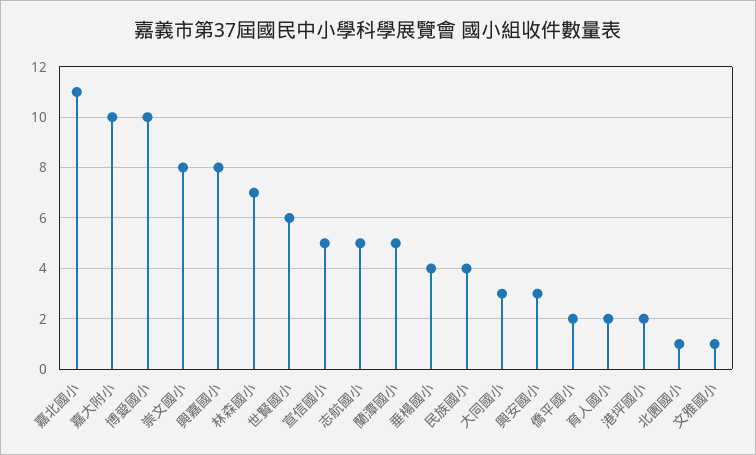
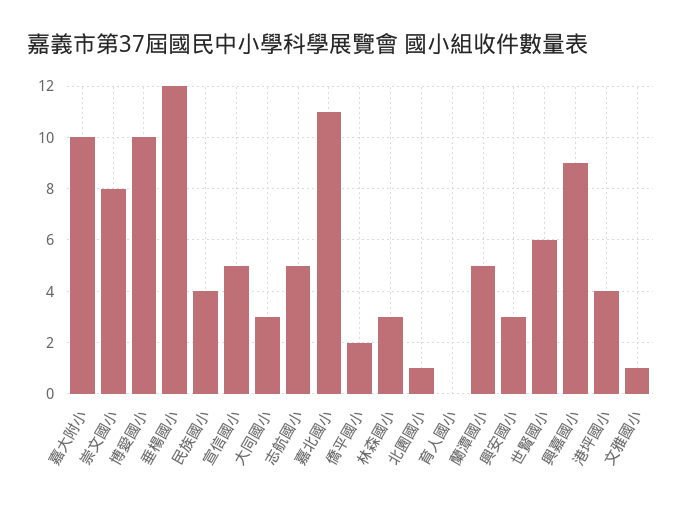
  {
    "嘉北國小": 11,
    "嘉大附小": 10,
    "博愛國小": 10,
    "崇文國小": 8,
-   "興嘉國小": 8,
+   "興嘉國小": 9,
-   "林森國小": 7,
+   "林森國小": 3,
    "世賢國小": 6,
    "宣信國小": 5,
    "志航國小": 5,
    "蘭潭國小": 5,
-   "垂楊國小": 4,
+   "垂楊國小": 12,
    "民族國小": 4,
    "大同國小": 3,
    "興安國小": 3,
    "僑平國小": 2,
-   "育人國小": 2,
+   "育人國小": 0,
-   "港坪國小": 2,
+   "港坪國小": 4,
    "北園國小": 1,
    "文雅國小": 1
  }

